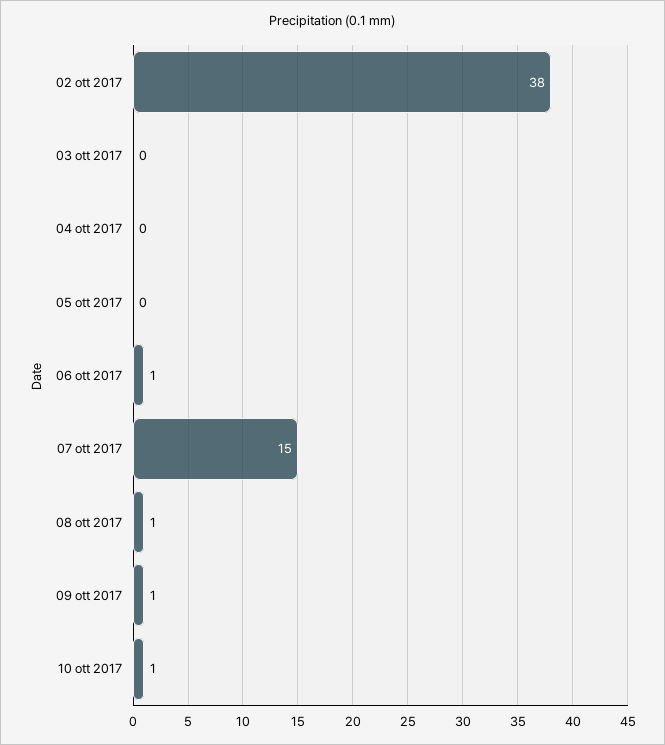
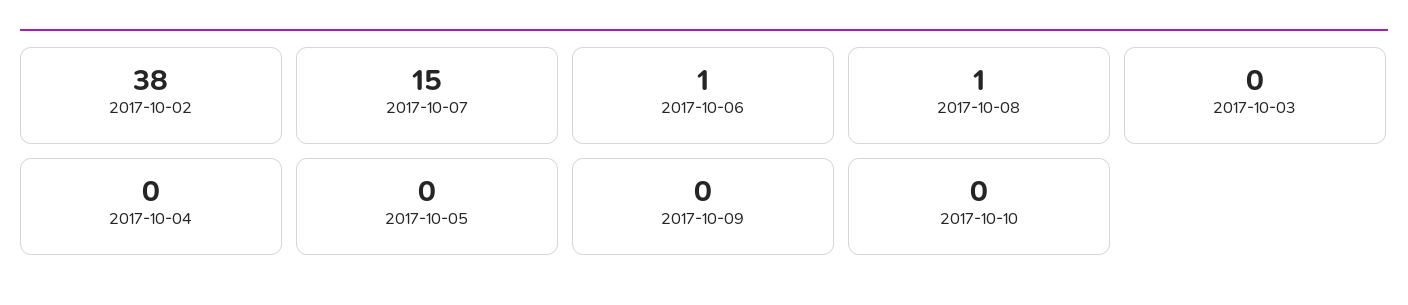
  {
    "02 ott 2017": 38,
    "03 ott 2017": 0,
    "04 ott 2017": 0,
    "05 ott 2017": 0,
    "06 ott 2017": 1,
    "07 ott 2017": 15,
    "08 ott 2017": 1,
-   "09 ott 2017": 1,
+   "09 ott 2017": 0,
-   "10 ott 2017": 1
+   "10 ott 2017": 0
  }

